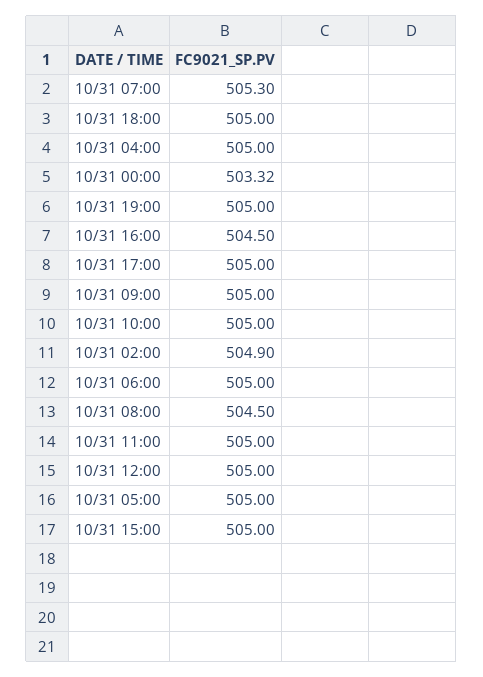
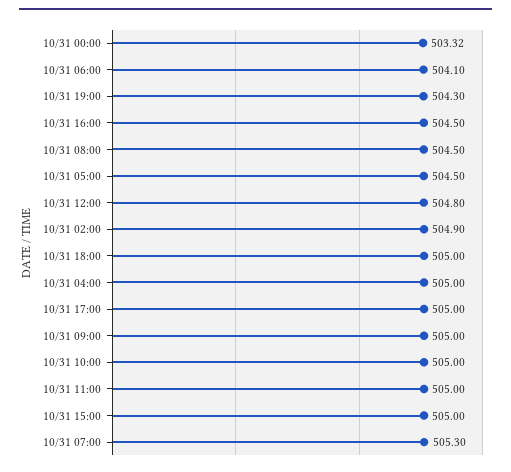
  {
    "10/31 07:00": 505.3,
    "10/31 18:00": 505,
    "10/31 04:00": 505,
    "10/31 00:00": 503.32,
-   "10/31 19:00": 505,
+   "10/31 19:00": 504.3,
    "10/31 16:00": 504.5,
    "10/31 17:00": 505,
    "10/31 09:00": 505,
    "10/31 10:00": 505,
    "10/31 02:00": 504.9,
-   "10/31 06:00": 505,
+   "10/31 06:00": 504.1,
    "10/31 08:00": 504.5,
    "10/31 11:00": 505,
-   "10/31 12:00": 505,
+   "10/31 12:00": 504.8,
-   "10/31 05:00": 505,
+   "10/31 05:00": 504.5,
    "10/31 15:00": 505
  }

